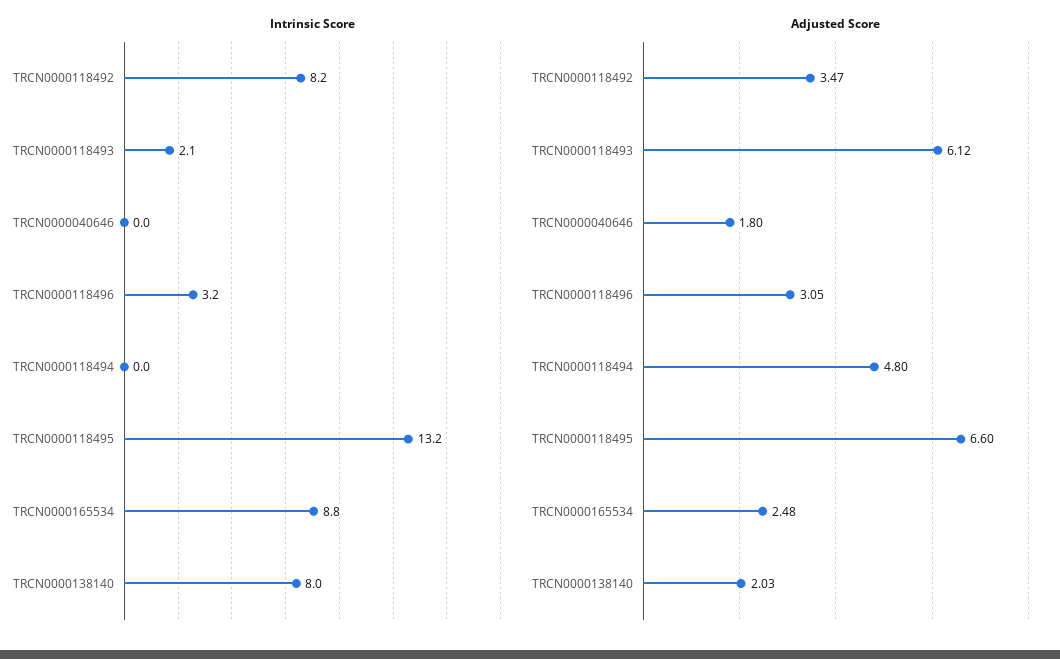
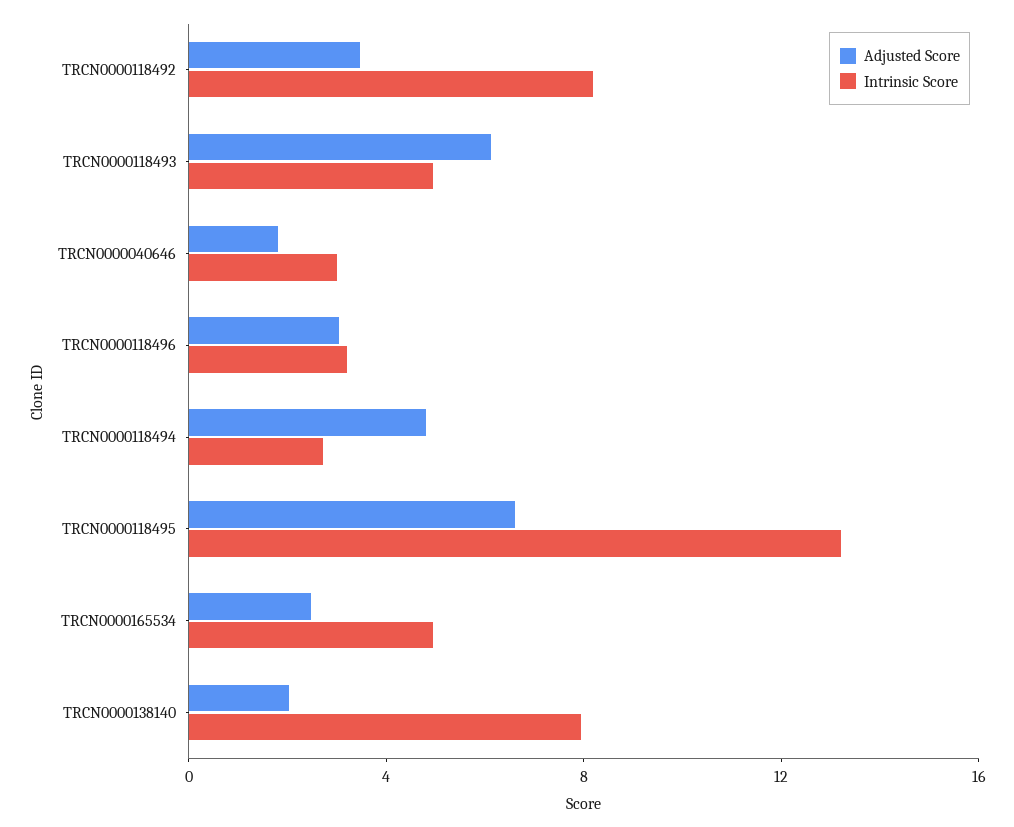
  {
    "Intrinsic Score": {
      "TRCN0000118492": 8.2,
-     "TRCN0000118493": 2.1,
+     "TRCN0000118493": 5,
-     "TRCN0000040646": 0,
+     "TRCN0000040646": 3,
      "TRCN0000118496": 3.2,
-     "TRCN0000118494": 0,
+     "TRCN0000118494": 3,
      "TRCN0000118495": 13.2,
-     "TRCN0000165534": 8.8,
+     "TRCN0000165534": 5,
      "TRCN0000138140": 8
    },
    "Adjusted Score": {
      "TRCN0000118492": 3.47,
      "TRCN0000118493": 6.12,
      "TRCN0000040646": 1.8,
      "TRCN0000118496": 3.05,
      "TRCN0000118494": 4.8,
      "TRCN0000118495": 6.6,
      "TRCN0000165534": 2.48,
      "TRCN0000138140": 2.03
    }
  }

